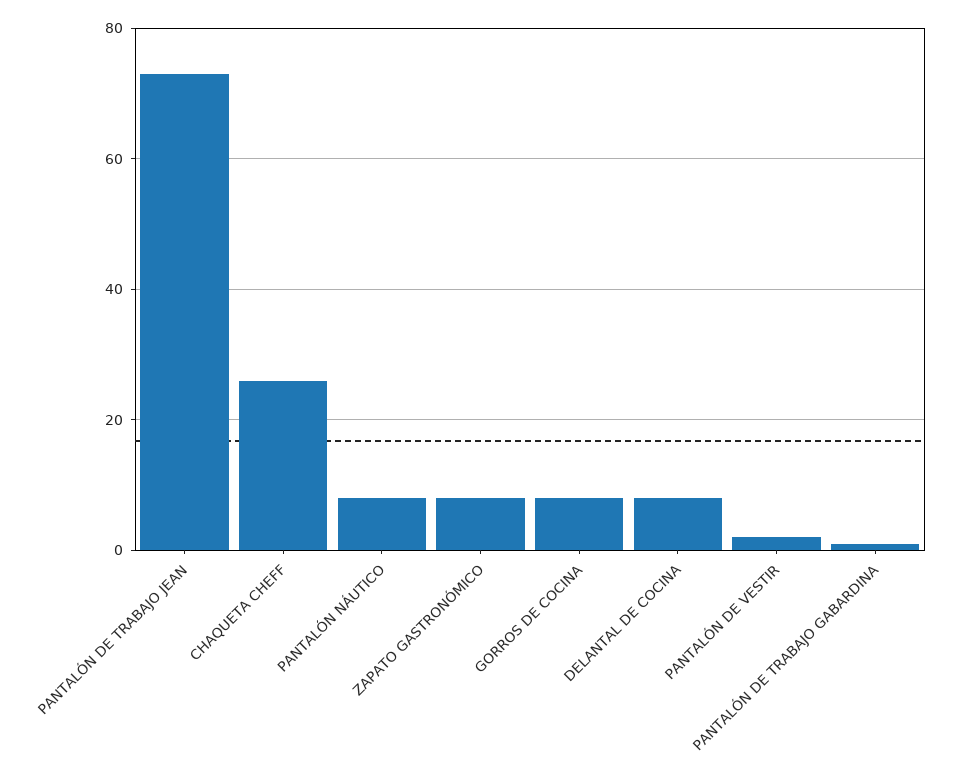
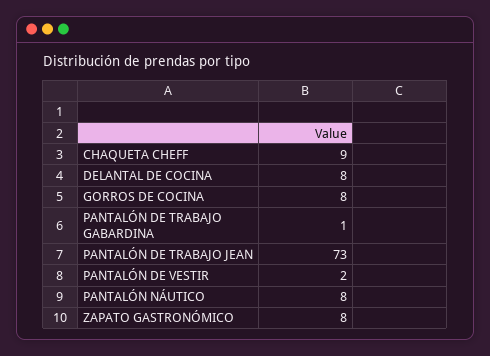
  {
    "PANTALÓN DE TRABAJO JEAN": 73,
-   "CHAQUETA CHEFF": 25,
+   "CHAQUETA CHEFF": 9,
    "PANTALÓN NÁUTICO": 8,
    "ZAPATO GASTRONÓMICO": 8,
    "GORROS DE COCINA": 8,
    "DELANTAL DE COCINA": 8,
    "PANTALÓN DE VESTIR": 2,
    "PANTALÓN DE TRABAJO GABARDINA": 1
  }

